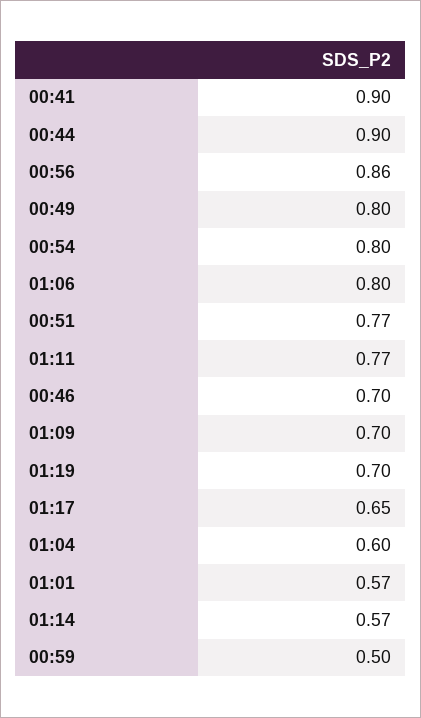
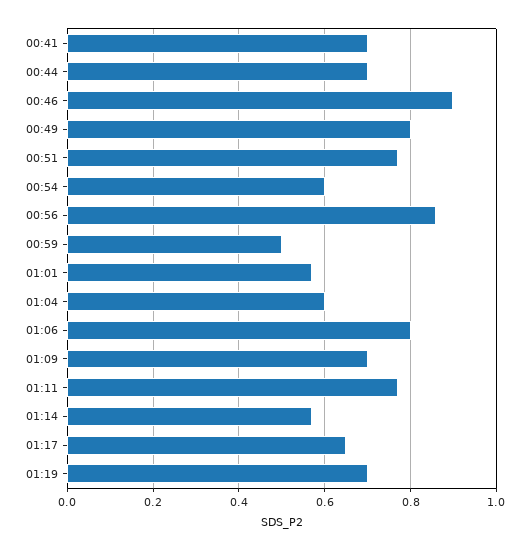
  {
-   "00:41": 0.9,
+   "00:41": 0.7,
-   "00:44": 0.9,
+   "00:44": 0.7,
    "00:56": 0.86,
    "00:49": 0.8,
-   "00:54": 0.8,
+   "00:54": 0.6,
    "01:06": 0.8,
    "00:51": 0.77,
    "01:11": 0.77,
-   "00:46": 0.7,
+   "00:46": 0.9,
    "01:09": 0.7,
    "01:19": 0.7,
    "01:17": 0.65,
    "01:04": 0.6,
    "01:01": 0.57,
    "01:14": 0.57,
    "00:59": 0.5
  }

